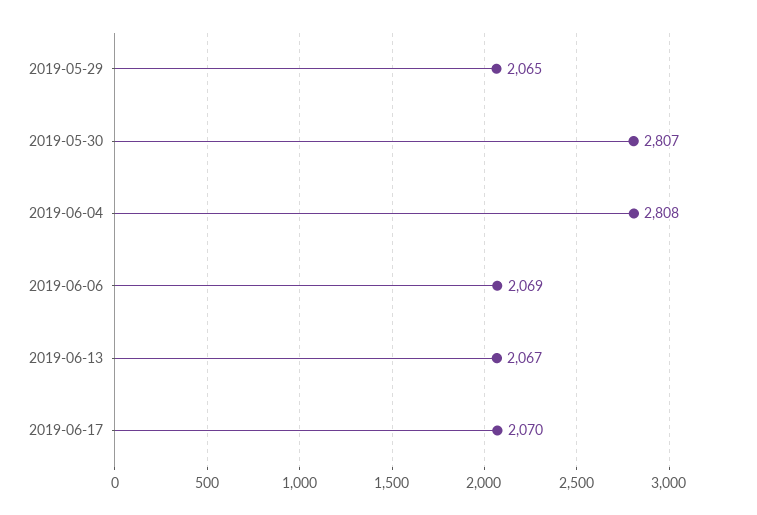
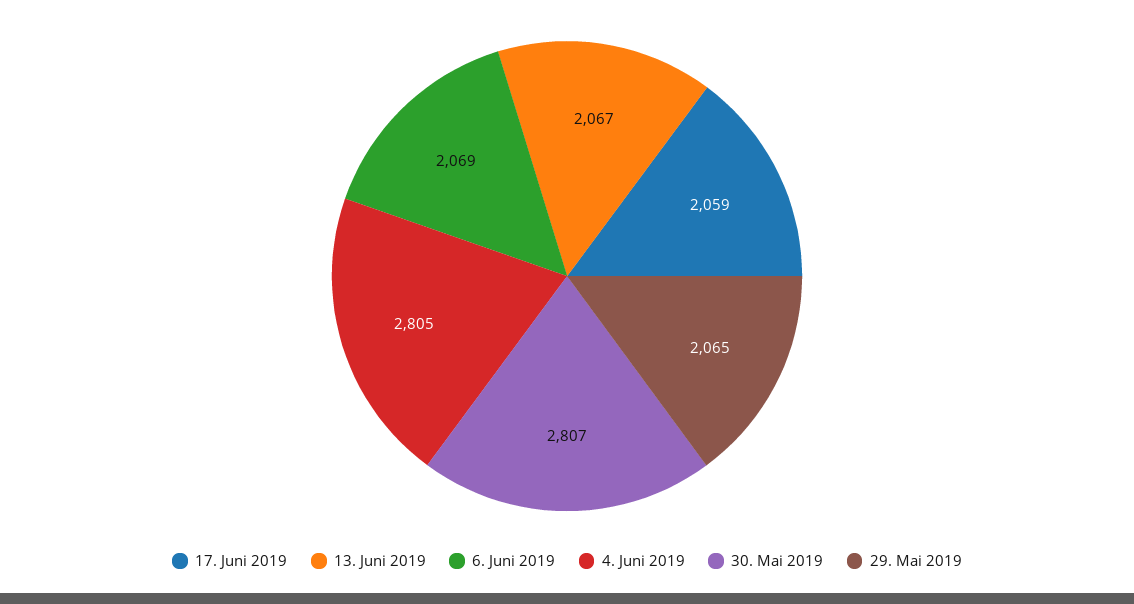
  {
    "2019-05-29": 2065,
    "2019-05-30": 2807,
-   "2019-06-04": 2808,
+   "2019-06-04": 2805,
    "2019-06-06": 2069,
    "2019-06-13": 2067,
-   "2019-06-17": 2070
+   "2019-06-17": 2059
  }

